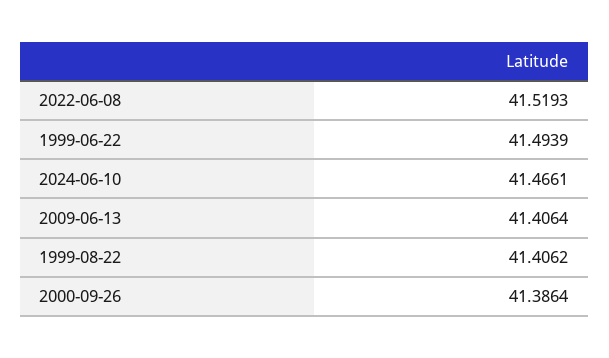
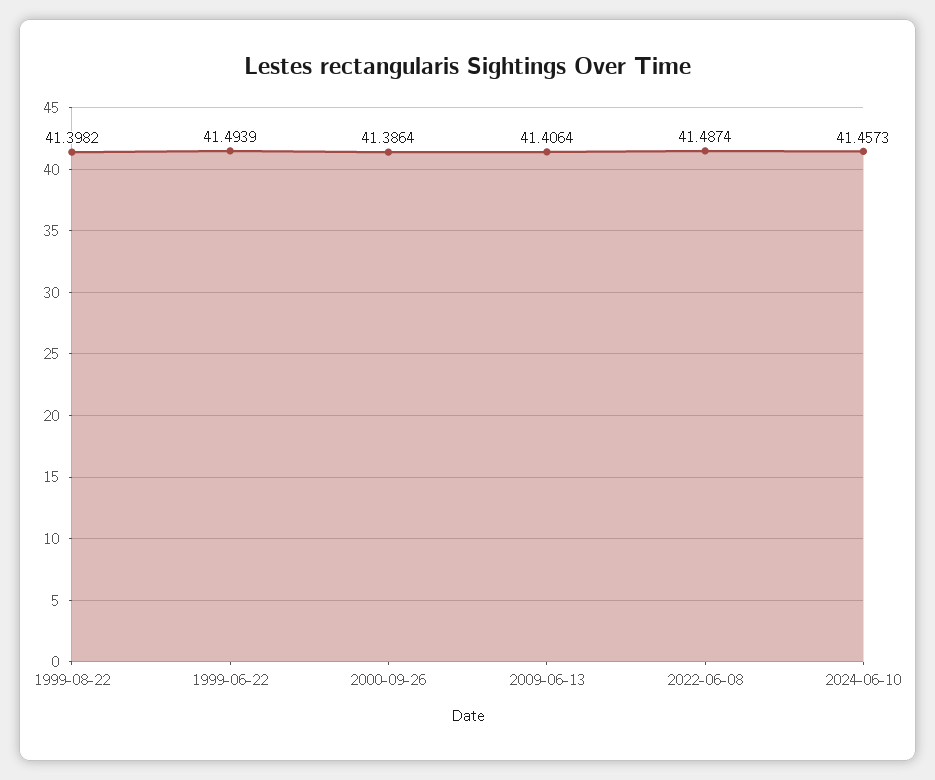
  {
-   "2022-06-08": 41.5193,
+   "2022-06-08": 41.4874,
    "1999-06-22": 41.4939,
-   "2024-06-10": 41.4661,
+   "2024-06-10": 41.4573,
    "2009-06-13": 41.4064,
-   "1999-08-22": 41.4062,
+   "1999-08-22": 41.3982,
    "2000-09-26": 41.3864
  }

